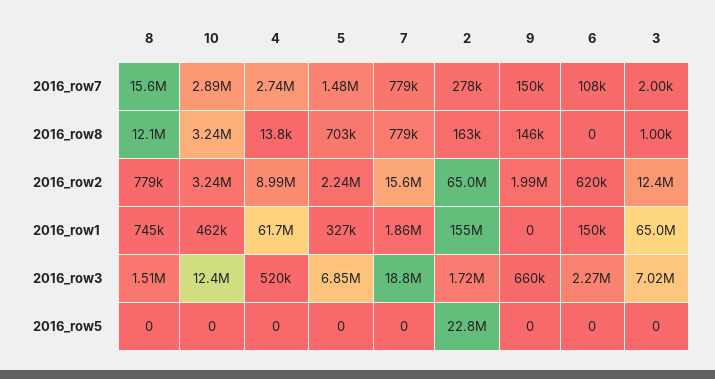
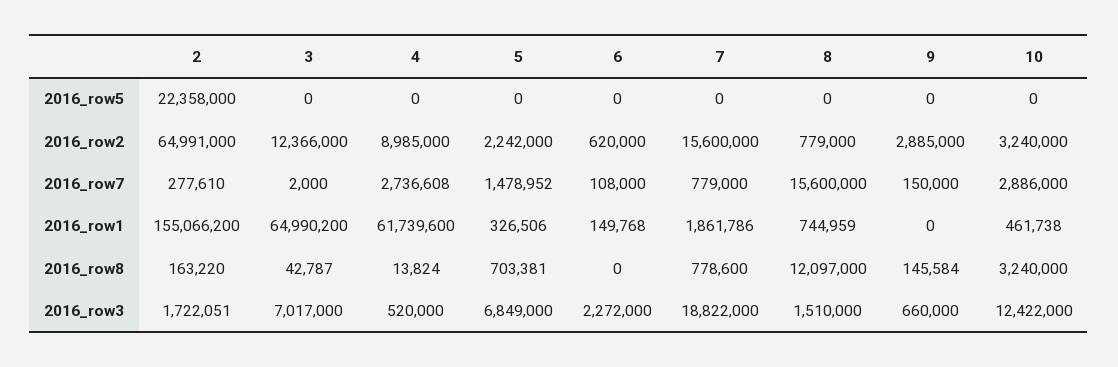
  {
    "8": {
      "2016_row7": 15600000,
      "2016_row8": 12097000,
      "2016_row2": 779000,
      "2016_row1": 744959,
      "2016_row3": 1510000,
      "2016_row5": 0
    },
    "10": {
      "2016_row7": 2886000,
      "2016_row8": 3240000,
      "2016_row2": 3240000,
      "2016_row1": 461738,
      "2016_row3": 12422000,
      "2016_row5": 0
    },
    "4": {
      "2016_row7": 2736608,
      "2016_row8": 13824,
      "2016_row2": 8985000,
      "2016_row1": 61739600,
      "2016_row3": 520000,
      "2016_row5": 0
    },
    "5": {
      "2016_row7": 1478952,
      "2016_row8": 703381,
      "2016_row2": 2242000,
      "2016_row1": 326506,
      "2016_row3": 6849000,
      "2016_row5": 0
    },
    "7": {
      "2016_row7": 779000,
      "2016_row8": 778600,
      "2016_row2": 15600000,
      "2016_row1": 1861786,
      "2016_row3": 18822000,
      "2016_row5": 0
    },
    "2": {
      "2016_row7": 277610,
      "2016_row8": 163220,
      "2016_row2": 64991000,
      "2016_row1": 155066200,
      "2016_row3": 1722051,
-     "2016_row5": 22800000
+     "2016_row5": 22358000
    },
    "9": {
      "2016_row7": 150000,
      "2016_row8": 145584,
-     "2016_row2": 1990000,
+     "2016_row2": 2885000,
      "2016_row1": 0,
      "2016_row3": 660000,
      "2016_row5": 0
    },
    "6": {
      "2016_row7": 108000,
      "2016_row8": 0,
      "2016_row2": 620000,
      "2016_row1": 149768,
      "2016_row3": 2272000,
      "2016_row5": 0
    },
    "3": {
      "2016_row7": 2000,
-     "2016_row8": 1000,
+     "2016_row8": 42787,
      "2016_row2": 12366000,
      "2016_row1": 64990200,
      "2016_row3": 7017000,
      "2016_row5": 0
    }
  }

